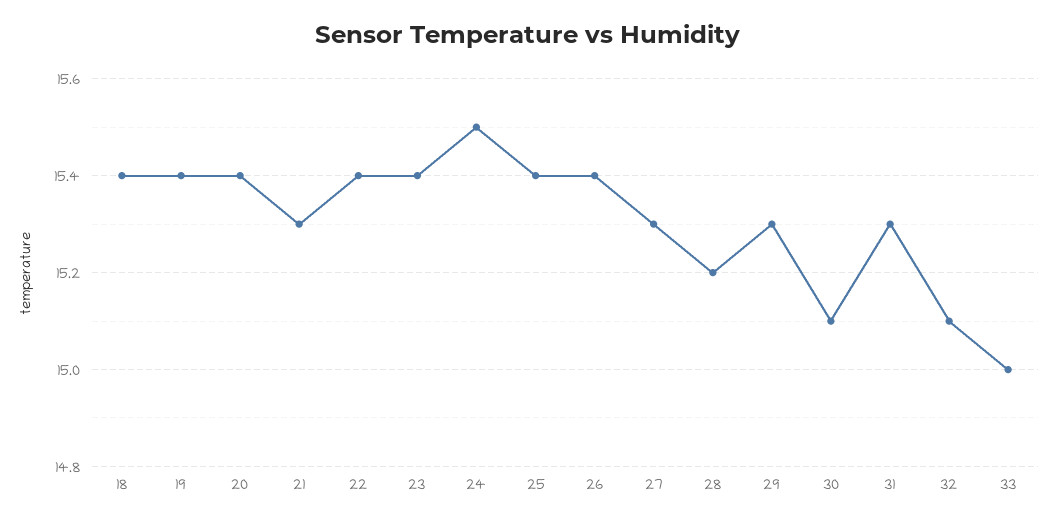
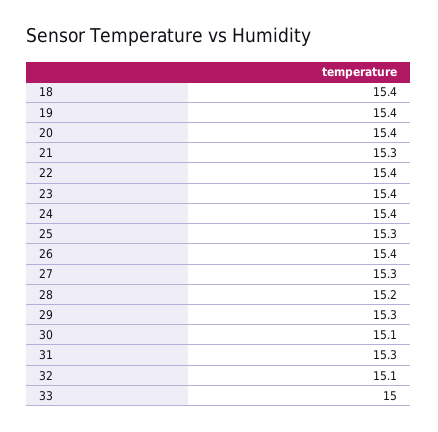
  {
    "18": 15.4,
    "19": 15.4,
    "20": 15.4,
    "21": 15.3,
    "22": 15.4,
    "23": 15.4,
-   "24": 15.5,
+   "24": 15.4,
-   "25": 15.4,
+   "25": 15.3,
    "26": 15.4,
    "27": 15.3,
    "28": 15.2,
    "29": 15.3,
    "30": 15.1,
    "31": 15.3,
    "32": 15.1,
    "33": 15
  }

